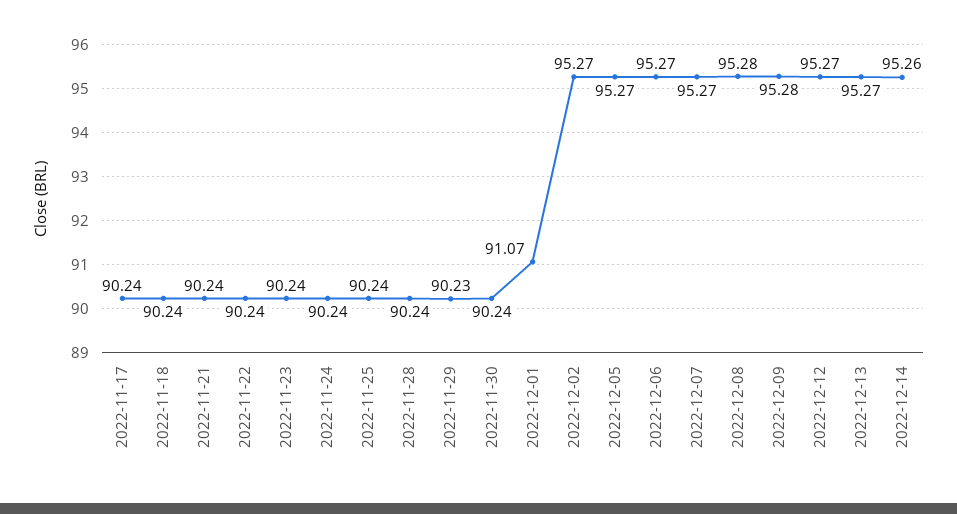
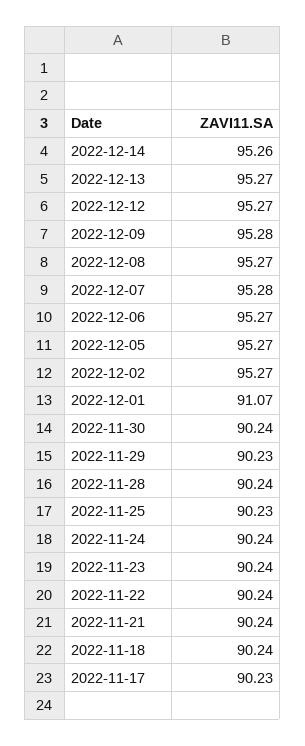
  {
-   "2022-11-17": 90.24,
+   "2022-11-17": 90.23,
    "2022-11-18": 90.24,
    "2022-11-21": 90.24,
    "2022-11-22": 90.24,
    "2022-11-23": 90.24,
    "2022-11-24": 90.24,
-   "2022-11-25": 90.24,
+   "2022-11-25": 90.23,
    "2022-11-28": 90.24,
    "2022-11-29": 90.23,
    "2022-11-30": 90.24,
    "2022-12-01": 91.07,
    "2022-12-02": 95.27,
    "2022-12-05": 95.27,
    "2022-12-06": 95.27,
-   "2022-12-07": 95.27,
+   "2022-12-07": 95.28,
-   "2022-12-08": 95.28,
+   "2022-12-08": 95.27,
    "2022-12-09": 95.28,
    "2022-12-12": 95.27,
    "2022-12-13": 95.27,
    "2022-12-14": 95.26
  }

